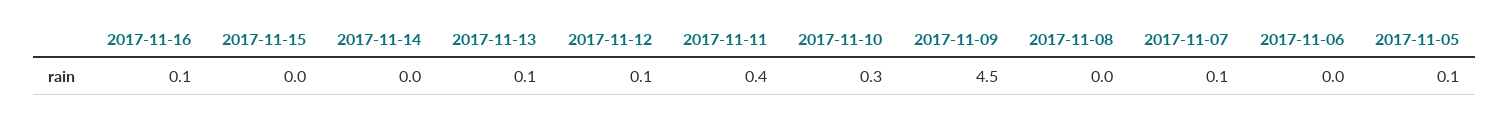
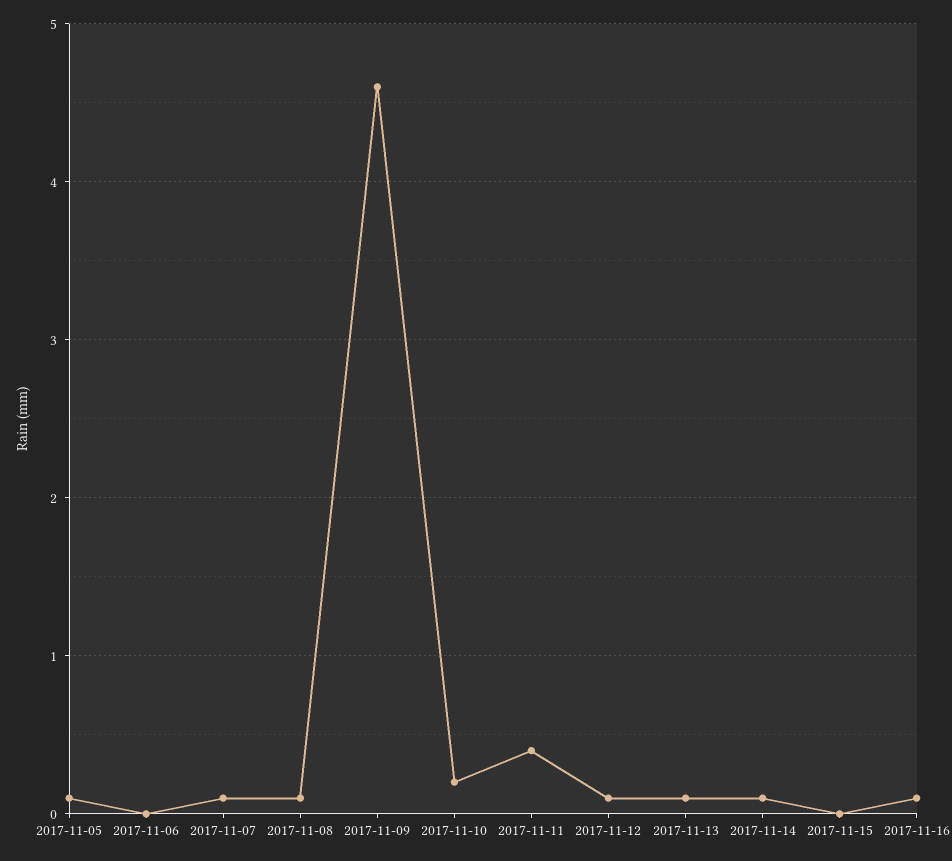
  {
    "2017-11-16": 0.1,
    "2017-11-15": 0,
-   "2017-11-14": 0,
+   "2017-11-14": 0.1,
    "2017-11-13": 0.1,
    "2017-11-12": 0.1,
    "2017-11-11": 0.4,
-   "2017-11-10": 0.3,
+   "2017-11-10": 0.2,
-   "2017-11-09": 4.5,
+   "2017-11-09": 4.6,
-   "2017-11-08": 0,
+   "2017-11-08": 0.1,
    "2017-11-07": 0.1,
    "2017-11-06": 0,
    "2017-11-05": 0.1
  }

